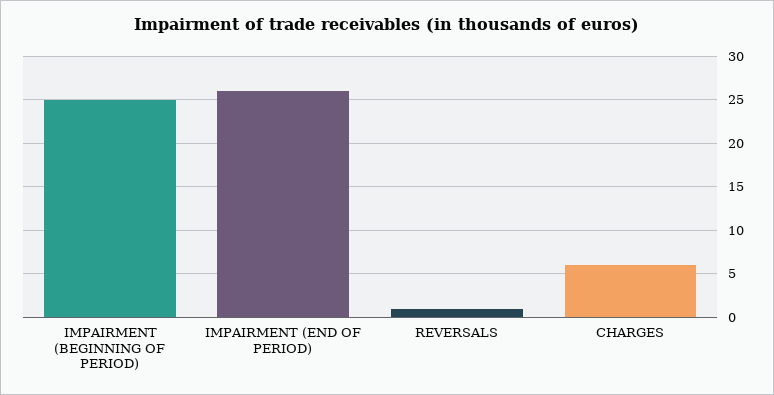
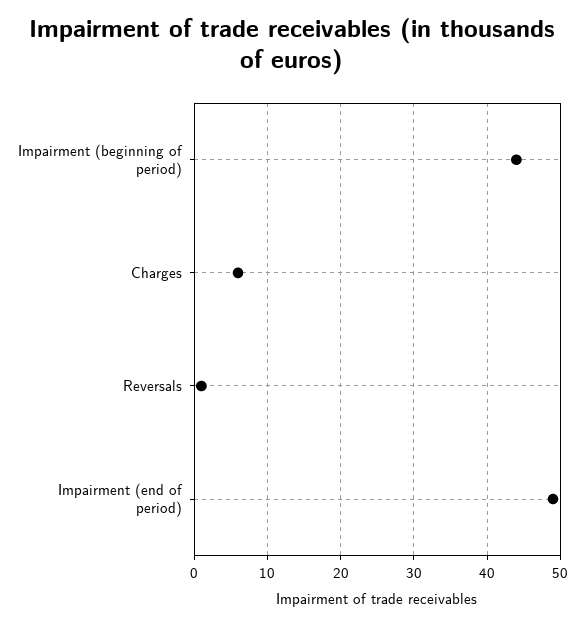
  {
-   "IMPAIRMENT (BEGINNING OF PERIOD)": 25,
+   "IMPAIRMENT (BEGINNING OF PERIOD)": 44,
-   "IMPAIRMENT (END OF PERIOD)": 26,
+   "IMPAIRMENT (END OF PERIOD)": 49,
    "REVERSALS": 1,
    "CHARGES": 6
  }

